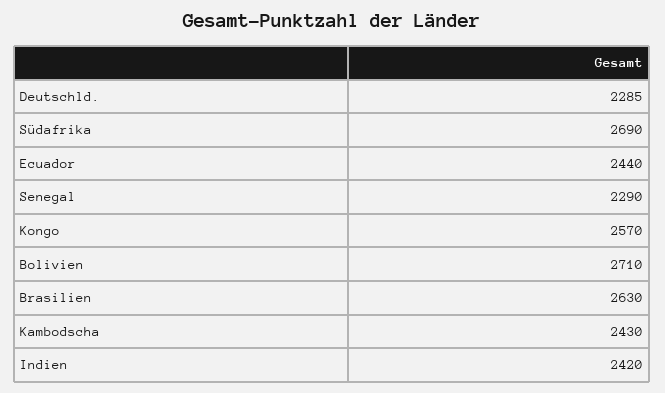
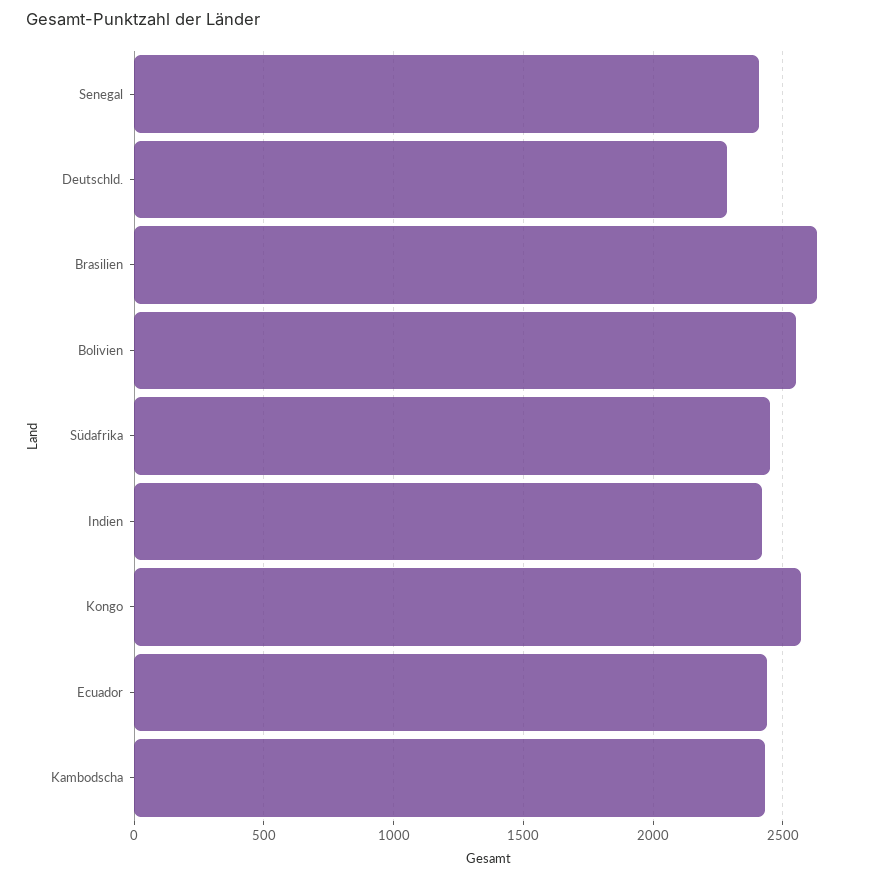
  {
    "Deutschld.": 2285,
-   "Südafrika": 2690,
+   "Südafrika": 2450,
    "Ecuador": 2440,
-   "Senegal": 2290,
+   "Senegal": 2400,
    "Kongo": 2570,
-   "Bolivien": 2710,
+   "Bolivien": 2550,
    "Brasilien": 2630,
    "Kambodscha": 2430,
    "Indien": 2420
  }

